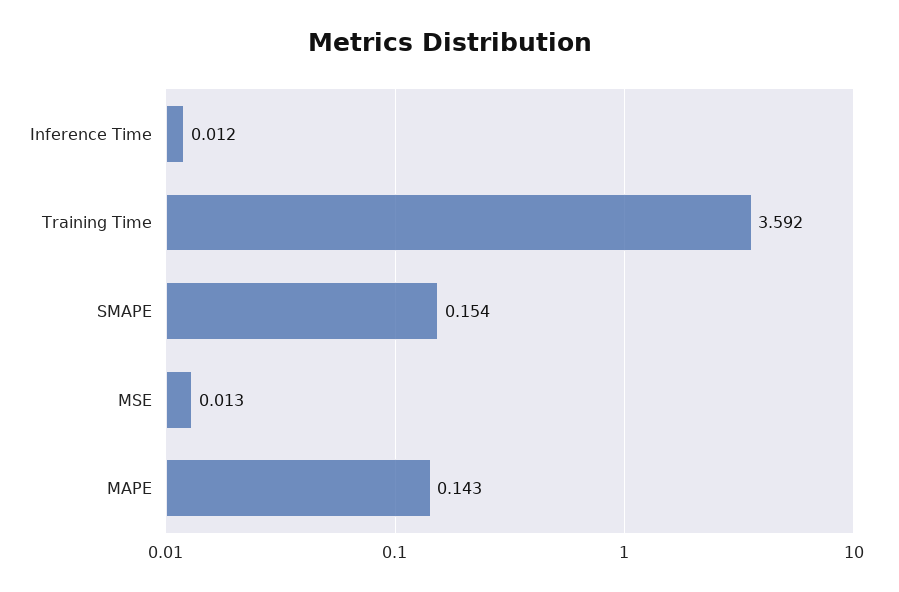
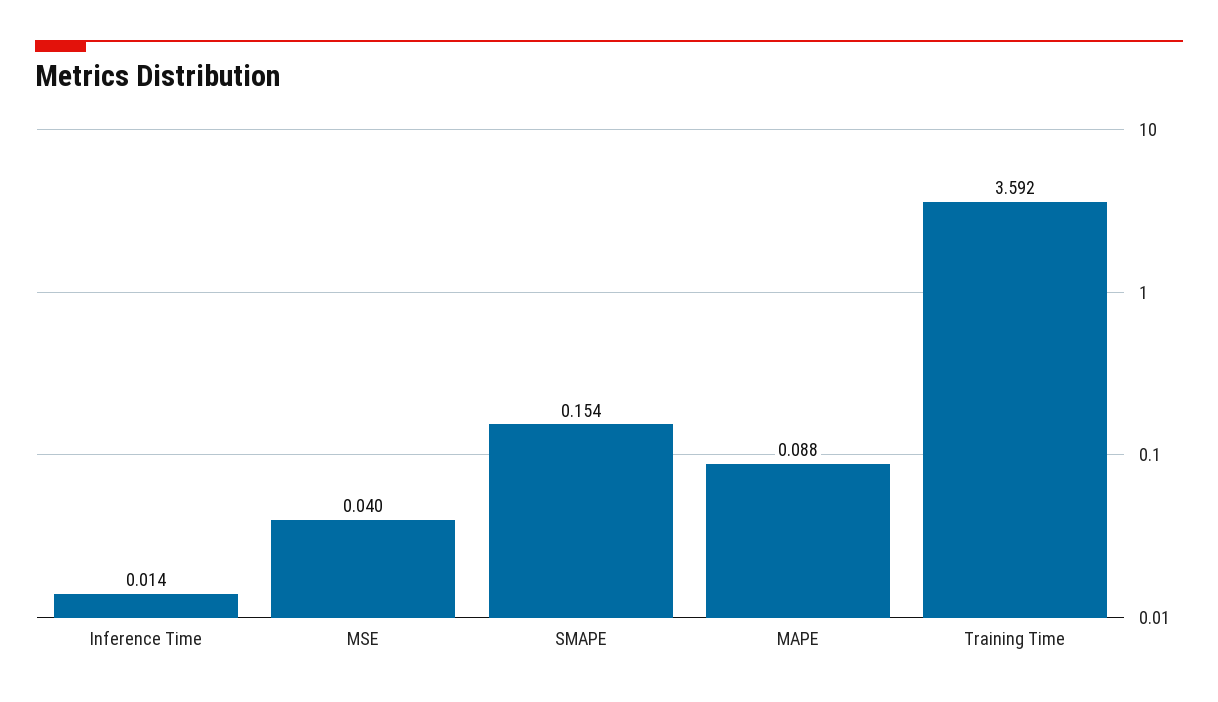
  {
-   "Inference Time": 0.012,
+   "Inference Time": 0.014,
    "Training Time": 3.592,
    "SMAPE": 0.154,
-   "MSE": 0.013,
+   "MSE": 0.04,
-   "MAPE": 0.143
+   "MAPE": 0.088
  }

